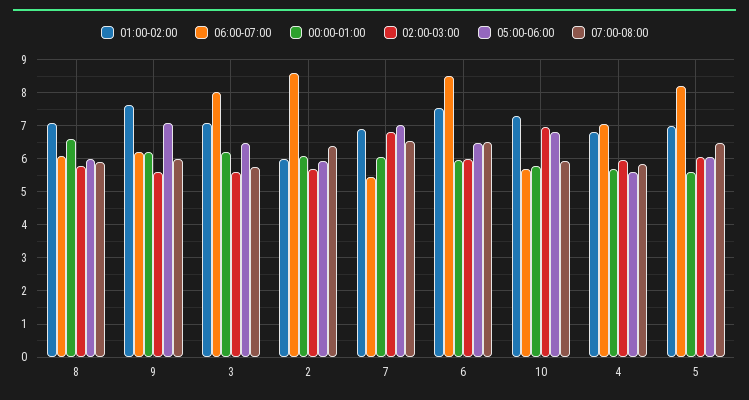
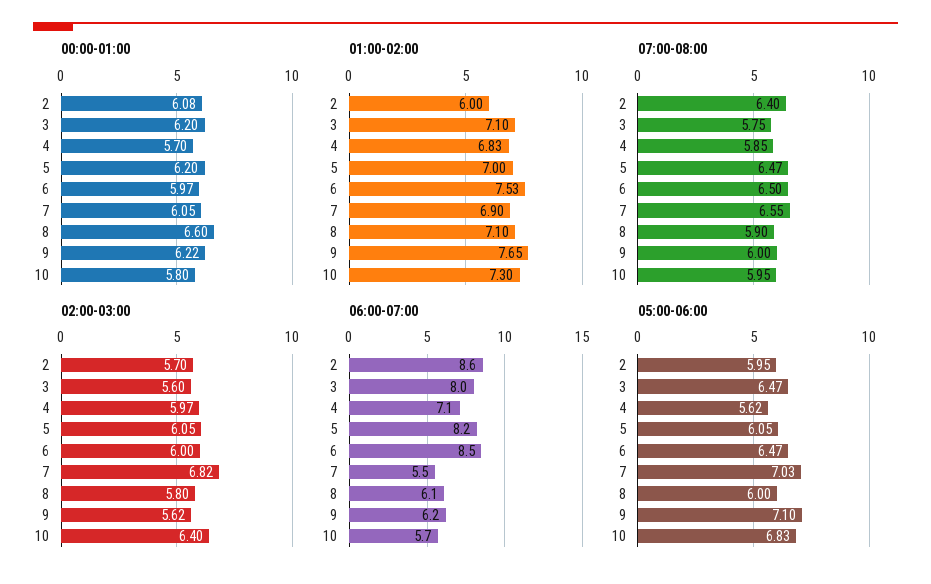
  {
    "01:00-02:00": {
      "8": 7.1,
      "9": 7.65,
      "3": 7.1,
      "2": 6,
      "7": 6.9,
      "6": 7.53,
      "10": 7.3,
      "4": 6.83,
      "5": 7
    },
    "06:00-07:00": {
      "8": 6.1,
      "9": 6.2,
      "3": 8,
      "2": 8.6,
      "7": 5.5,
      "6": 8.5,
      "10": 5.7,
      "4": 7.1,
      "5": 8.2
    },
    "00:00-01:00": {
      "8": 6.6,
      "9": 6.22,
      "3": 6.2,
      "2": 6.08,
      "7": 6.05,
      "6": 5.97,
      "10": 5.8,
      "4": 5.7,
-     "5": 5.6
+     "5": 6.2
    },
    "02:00-03:00": {
      "8": 5.8,
      "9": 5.62,
      "3": 5.6,
      "2": 5.7,
      "7": 6.82,
      "6": 6,
-     "10": 7,
+     "10": 6.4,
      "4": 5.97,
      "5": 6.05
    },
    "05:00-06:00": {
      "8": 6,
      "9": 7.1,
      "3": 6.47,
      "2": 5.95,
      "7": 7.03,
      "6": 6.47,
      "10": 6.83,
      "4": 5.62,
      "5": 6.05
    },
    "07:00-08:00": {
      "8": 5.9,
      "9": 6,
      "3": 5.75,
      "2": 6.4,
      "7": 6.55,
      "6": 6.5,
      "10": 5.95,
      "4": 5.85,
      "5": 6.47
    }
  }

